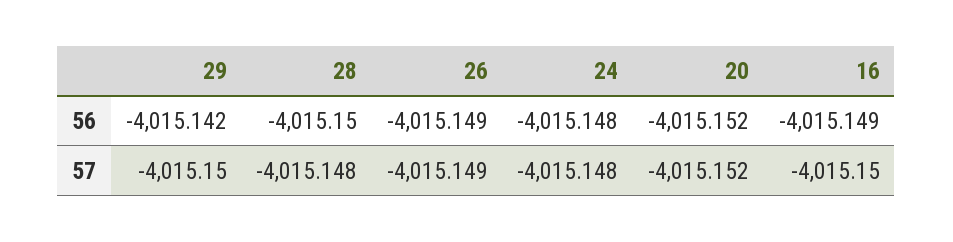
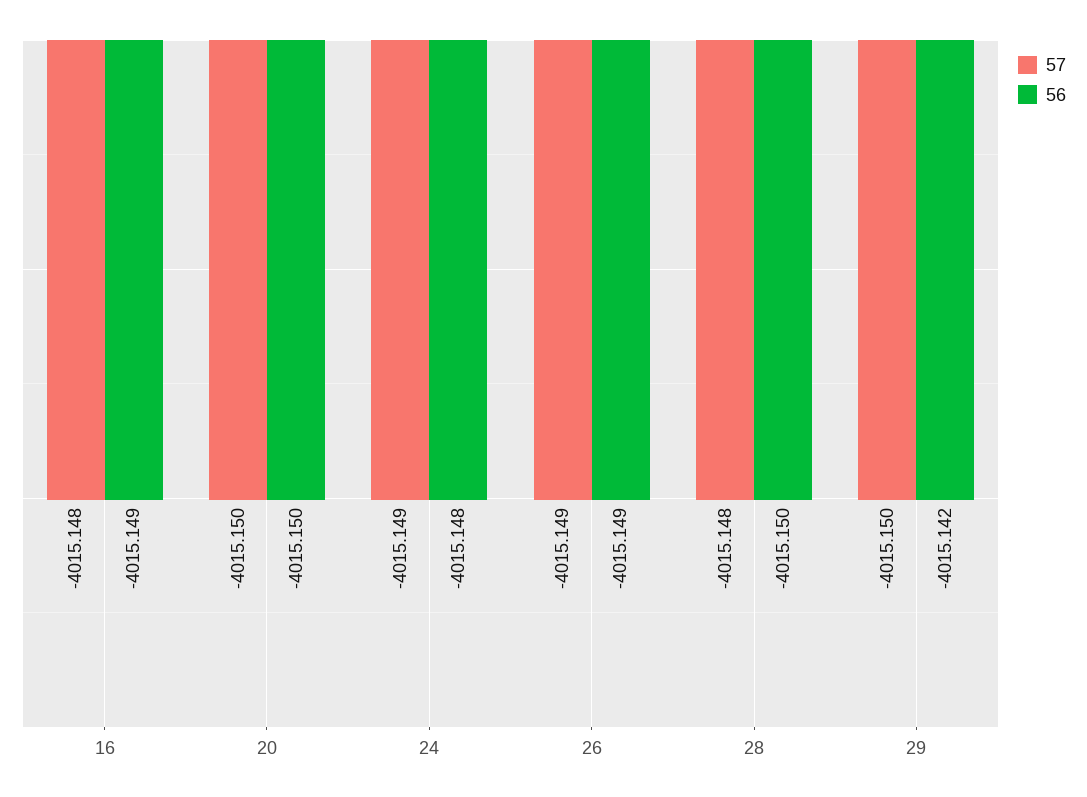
  {
    "56": {
      "29": -4015.142,
      "28": -4015.15,
      "26": -4015.149,
      "24": -4015.148,
-     "20": -4015.152,
+     "20": -4015.15,
      "16": -4015.149
    },
    "57": {
      "29": -4015.15,
      "28": -4015.148,
      "26": -4015.149,
-     "24": -4015.148,
+     "24": -4015.149,
-     "20": -4015.152,
+     "20": -4015.15,
-     "16": -4015.15
+     "16": -4015.148
    }
  }

